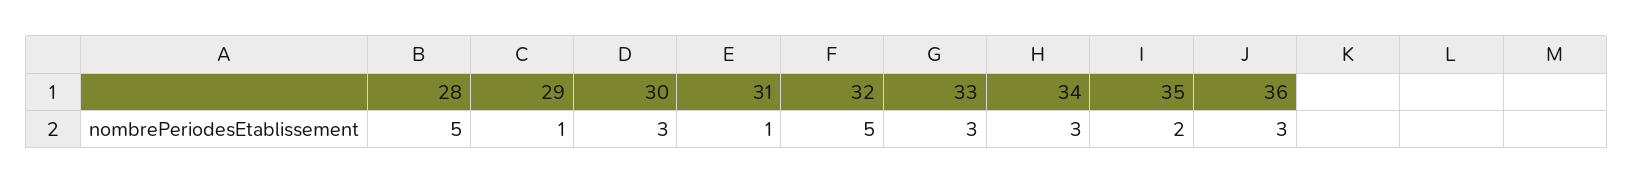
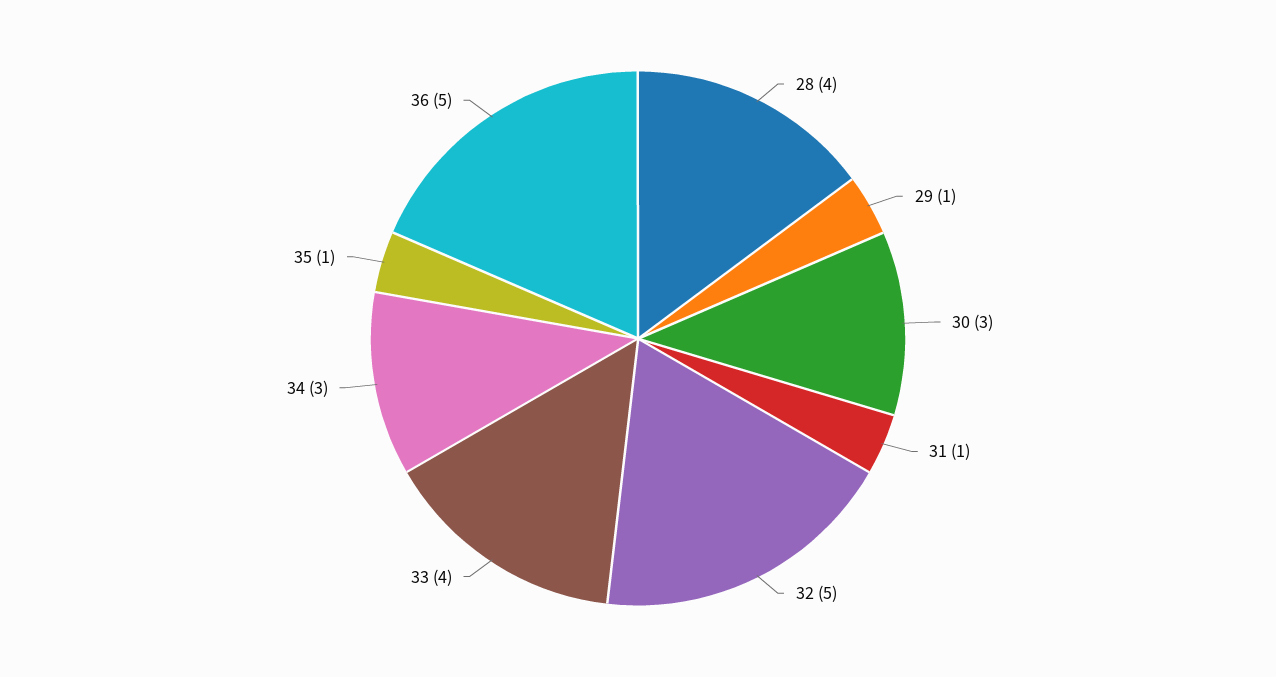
  {
-   "28": 5,
+   "28": 4,
    "29": 1,
    "30": 3,
    "31": 1,
    "32": 5,
-   "33": 3,
+   "33": 4,
    "34": 3,
-   "35": 2,
+   "35": 1,
-   "36": 3
+   "36": 5
  }

